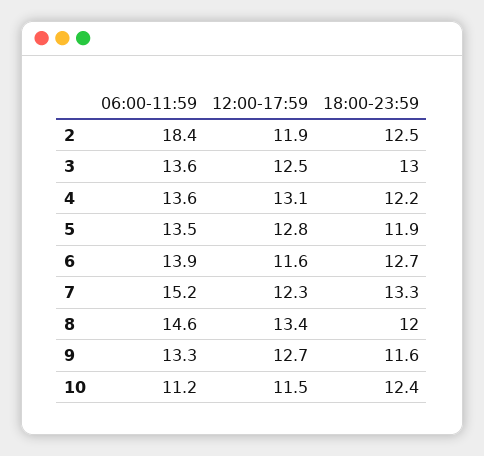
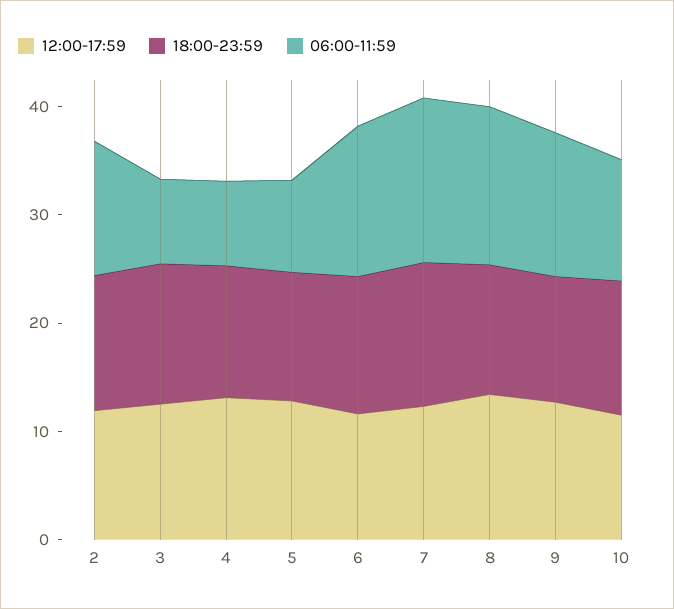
  {
    "06:00-11:59": {
-     "2": 18.4,
+     "2": 12,
-     "3": 13.6,
+     "3": 8,
-     "4": 13.6,
+     "4": 8,
-     "5": 13.5,
+     "5": 8,
      "6": 13.9,
      "7": 15.2,
      "8": 14.6,
      "9": 13.3,
      "10": 11.2
    },
    "12:00-17:59": {
      "2": 11.9,
      "3": 12.5,
      "4": 13.1,
      "5": 12.8,
      "6": 11.6,
      "7": 12.3,
      "8": 13.4,
      "9": 12.7,
      "10": 11.5
    },
    "18:00-23:59": {
      "2": 12.5,
      "3": 13,
      "4": 12.2,
      "5": 11.9,
      "6": 12.7,
      "7": 13.3,
      "8": 12,
      "9": 11.6,
      "10": 12.4
    }
  }

